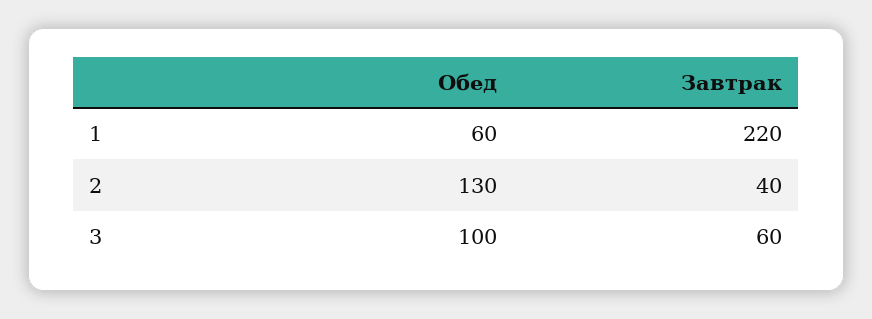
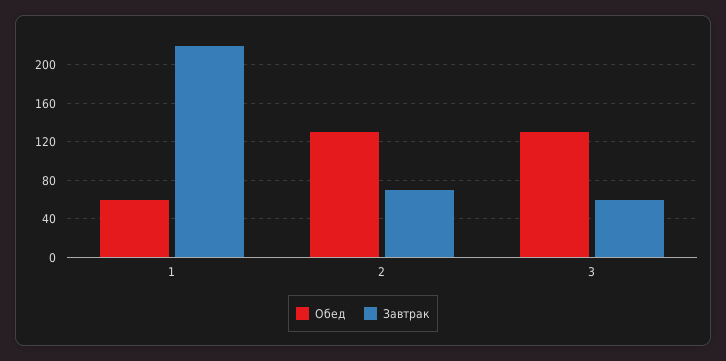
  {
    "Обед": {
      "1": 60,
      "2": 130,
-     "3": 100
+     "3": 130
    },
    "Завтрак": {
      "1": 220,
-     "2": 40,
+     "2": 70,
      "3": 60
    }
  }

